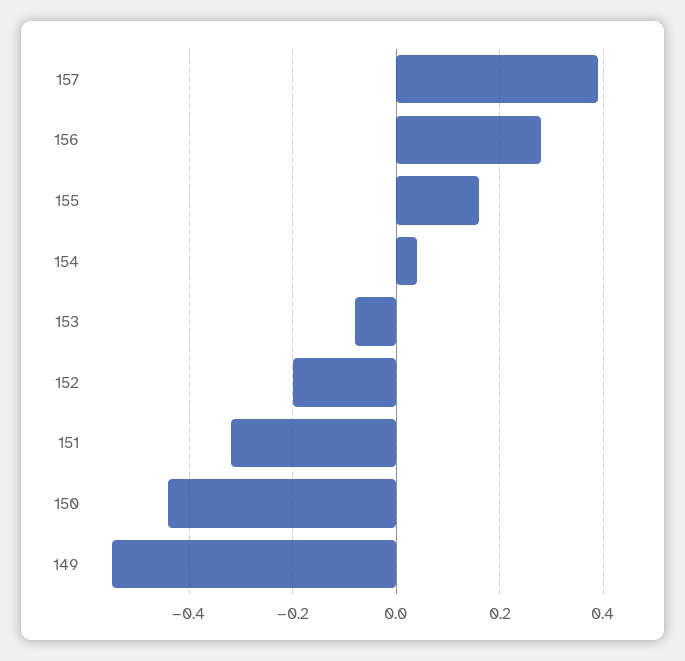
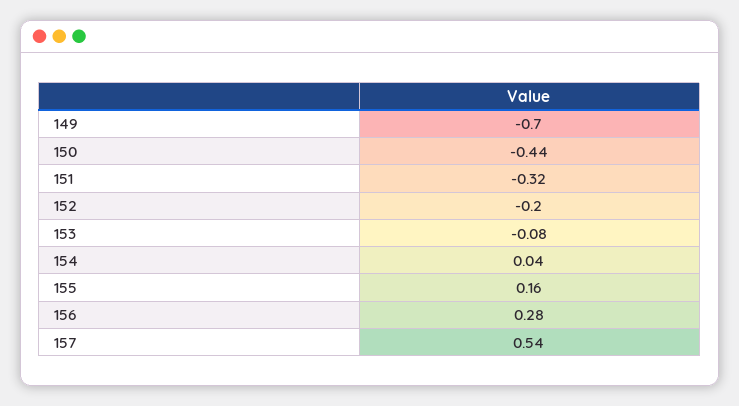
  {
-   "157": 0.4,
+   "157": 0.54,
    "156": 0.28,
    "155": 0.16,
    "154": 0.04,
    "153": -0.08,
    "152": -0.2,
    "151": -0.32,
    "150": -0.44,
-   "149": -0.55
+   "149": -0.7
  }

